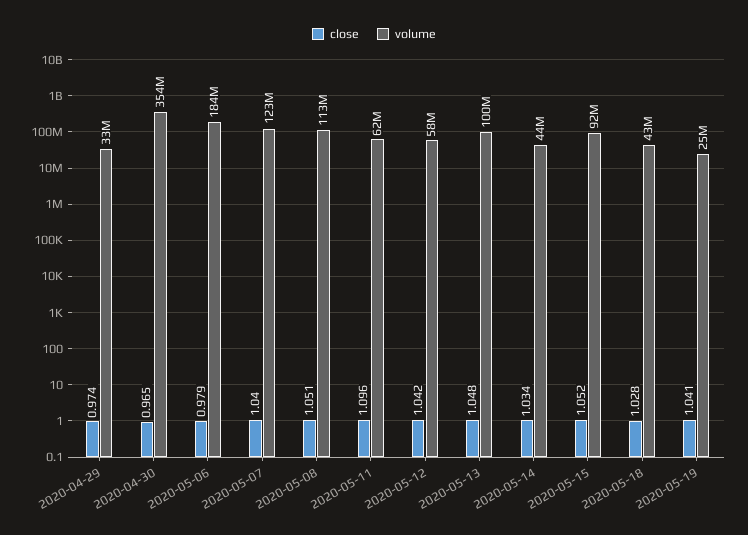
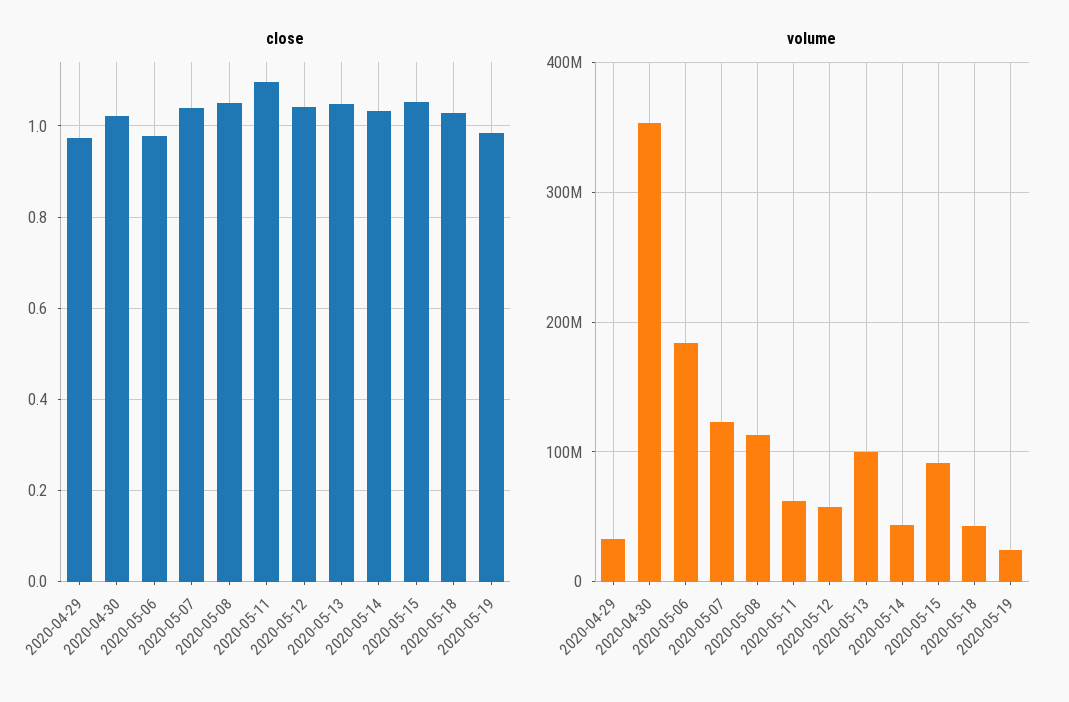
  {
    "close": {
      "2020-04-29": 0.974,
-     "2020-04-30": 0.965,
+     "2020-04-30": 1.02,
      "2020-05-06": 0.979,
      "2020-05-07": 1.04,
      "2020-05-08": 1.051,
      "2020-05-11": 1.096,
      "2020-05-12": 1.042,
      "2020-05-13": 1.048,
      "2020-05-14": 1.034,
      "2020-05-15": 1.052,
      "2020-05-18": 1.028,
-     "2020-05-19": 1.041
+     "2020-05-19": 0.98
    },
    "volume": {
      "2020-04-29": 33000000,
      "2020-04-30": 354000000,
      "2020-05-06": 184000000,
      "2020-05-07": 123000000,
      "2020-05-08": 113000000,
      "2020-05-11": 62000000,
      "2020-05-12": 58000000,
      "2020-05-13": 100000000,
      "2020-05-14": 44000000,
      "2020-05-15": 92000000,
      "2020-05-18": 43000000,
      "2020-05-19": 25000000
    }
  }

